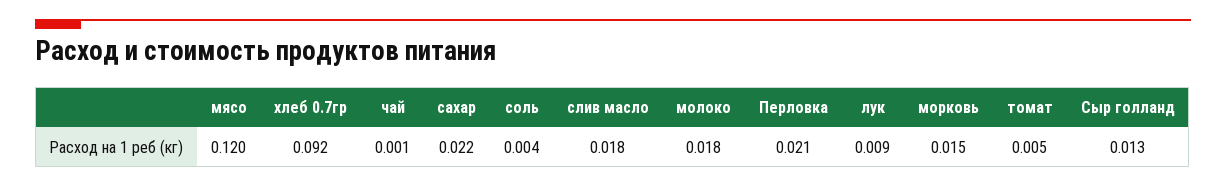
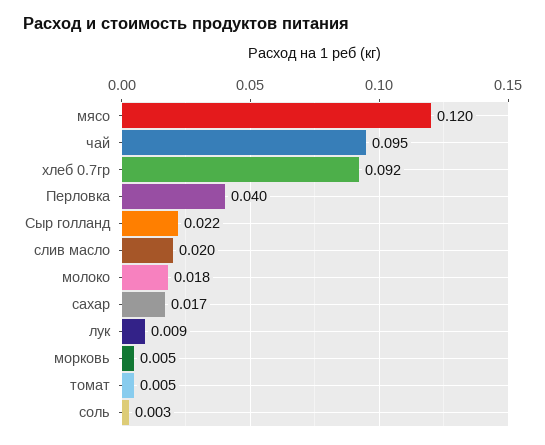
  {
    "мясо": 0.12,
    "хлеб 0.7гр": 0.092,
-   "чай": 0.001,
+   "чай": 0.095,
-   "сахар": 0.022,
+   "сахар": 0.017,
-   "соль": 0.004,
+   "соль": 0.003,
-   "слив масло": 0.018,
+   "слив масло": 0.02,
    "молоко": 0.018,
-   "Перловка": 0.021,
+   "Перловка": 0.04,
    "лук": 0.009,
-   "морковь": 0.015,
+   "морковь": 0.005,
    "томат": 0.005,
-   "Сыр голланд": 0.013
+   "Сыр голланд": 0.022
  }

